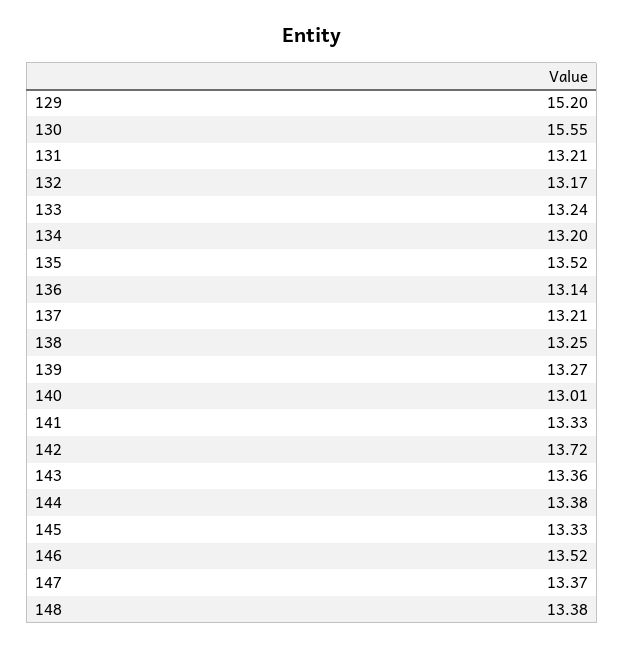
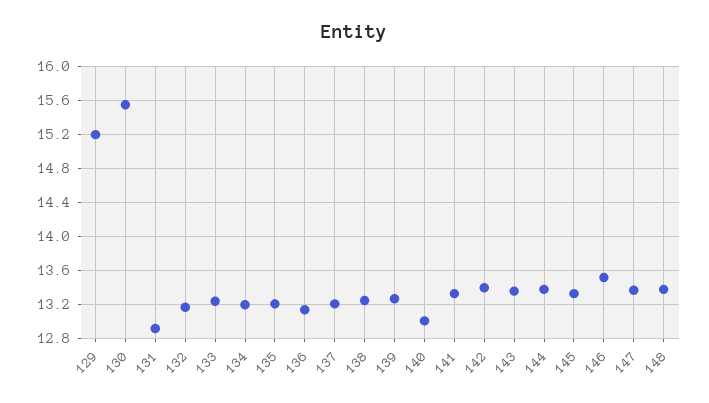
  {
    "129": 15.2,
    "130": 15.55,
-   "131": 13.21,
+   "131": 12.9,
    "132": 13.17,
    "133": 13.24,
    "134": 13.2,
-   "135": 13.52,
+   "135": 13.2,
    "136": 13.14,
    "137": 13.21,
    "138": 13.25,
    "139": 13.27,
    "140": 13.01,
    "141": 13.33,
-   "142": 13.72,
+   "142": 13.4,
    "143": 13.36,
    "144": 13.38,
    "145": 13.33,
    "146": 13.52,
    "147": 13.37,
    "148": 13.38
  }

